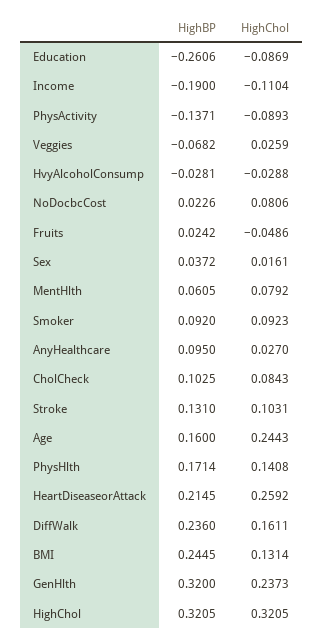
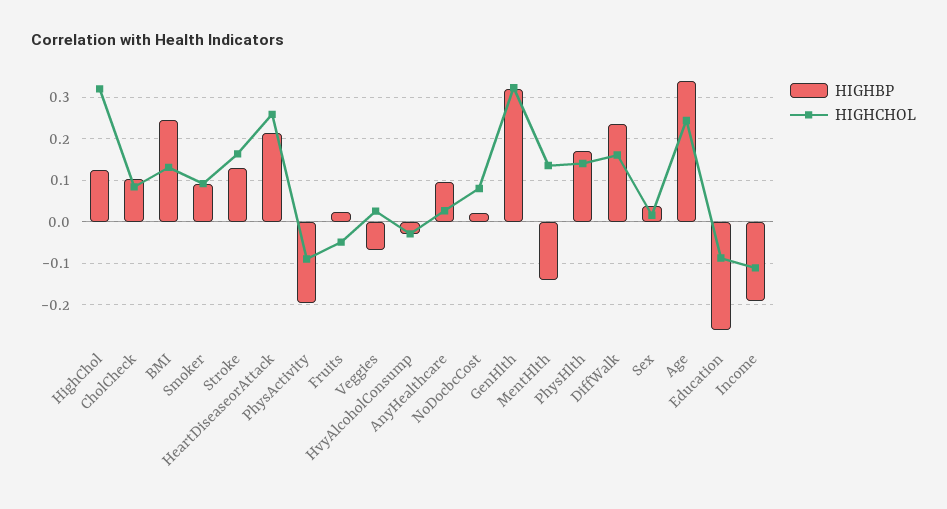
  {
    "HighBP": {
      "Education": -0.2606,
      "Income": -0.19,
-     "PhysActivity": -0.1371,
+     "PhysActivity": -0.2,
      "Veggies": -0.0682,
      "HvyAlcoholConsump": -0.0281,
      "NoDocbcCost": 0.0226,
      "Fruits": 0.0242,
      "Sex": 0.0372,
-     "MentHlth": 0.0605,
+     "MentHlth": -0.14,
      "Smoker": 0.092,
      "AnyHealthcare": 0.095,
      "CholCheck": 0.1025,
      "Stroke": 0.131,
-     "Age": 0.16,
+     "Age": 0.34,
      "PhysHlth": 0.1714,
      "HeartDiseaseorAttack": 0.2145,
      "DiffWalk": 0.236,
      "BMI": 0.2445,
      "GenHlth": 0.32,
-     "HighChol": 0.3205
+     "HighChol": 0.12
    },
    "HighChol": {
      "Education": -0.0869,
      "Income": -0.1104,
      "PhysActivity": -0.0893,
      "Veggies": 0.0259,
      "HvyAlcoholConsump": -0.0288,
      "NoDocbcCost": 0.0806,
      "Fruits": -0.0486,
      "Sex": 0.0161,
-     "MentHlth": 0.0792,
+     "MentHlth": 0.14,
      "Smoker": 0.0923,
      "AnyHealthcare": 0.027,
      "CholCheck": 0.0843,
-     "Stroke": 0.1031,
+     "Stroke": 0.16,
      "Age": 0.2443,
      "PhysHlth": 0.1408,
      "HeartDiseaseorAttack": 0.2592,
      "DiffWalk": 0.1611,
      "BMI": 0.1314,
-     "GenHlth": 0.2373,
+     "GenHlth": 0.32,
      "HighChol": 0.3205
    }
  }

